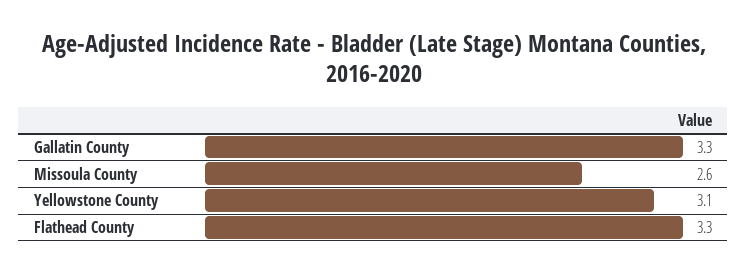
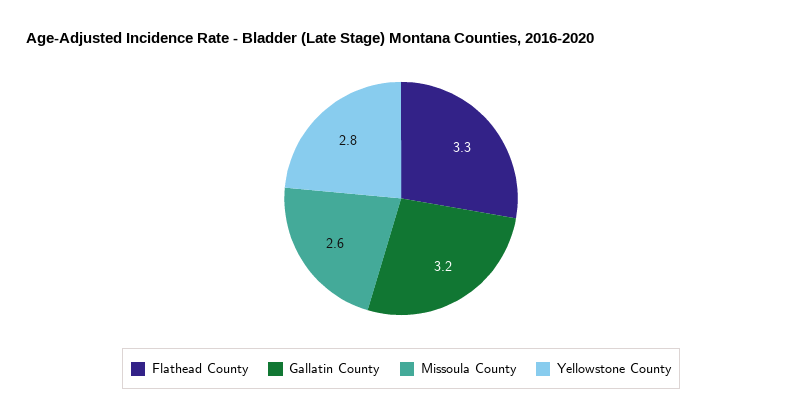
  {
-   "Gallatin County": 3.3,
+   "Gallatin County": 3.2,
    "Missoula County": 2.6,
-   "Yellowstone County": 3.1,
+   "Yellowstone County": 2.8,
    "Flathead County": 3.3
  }

